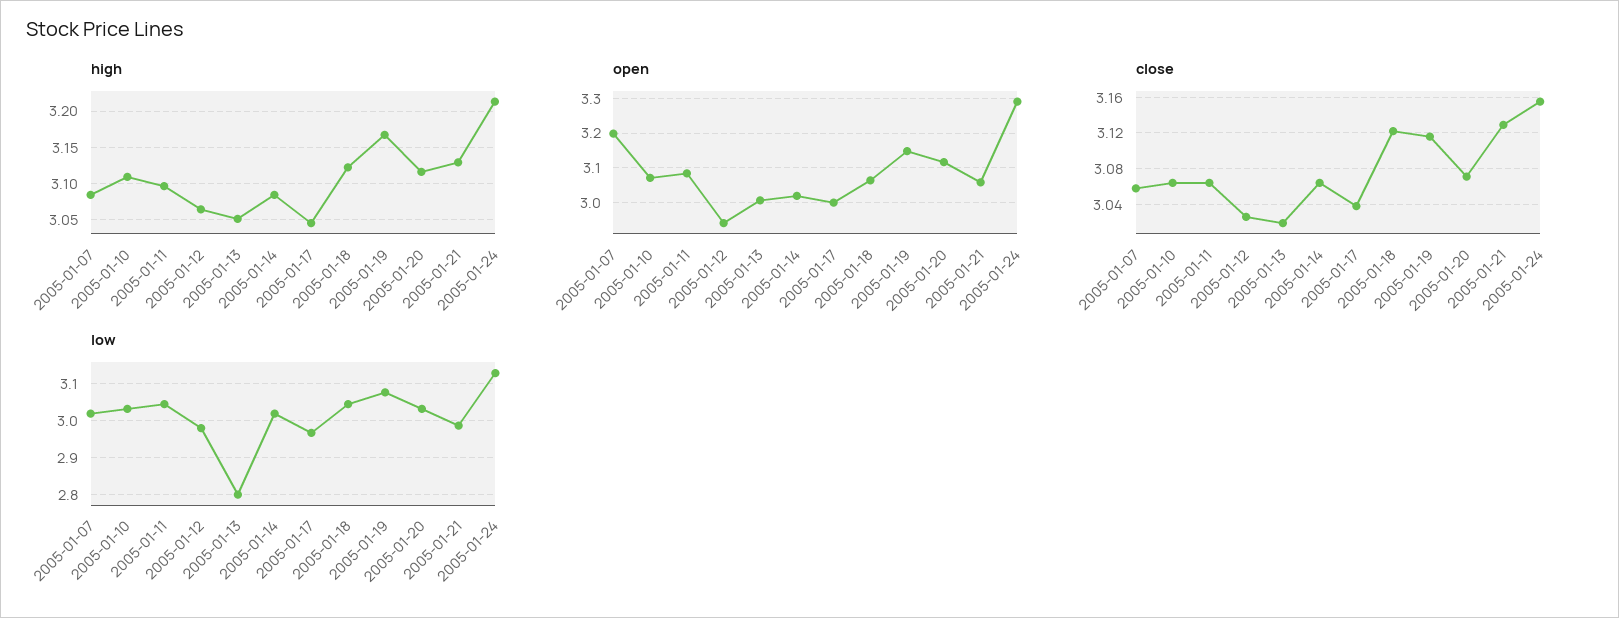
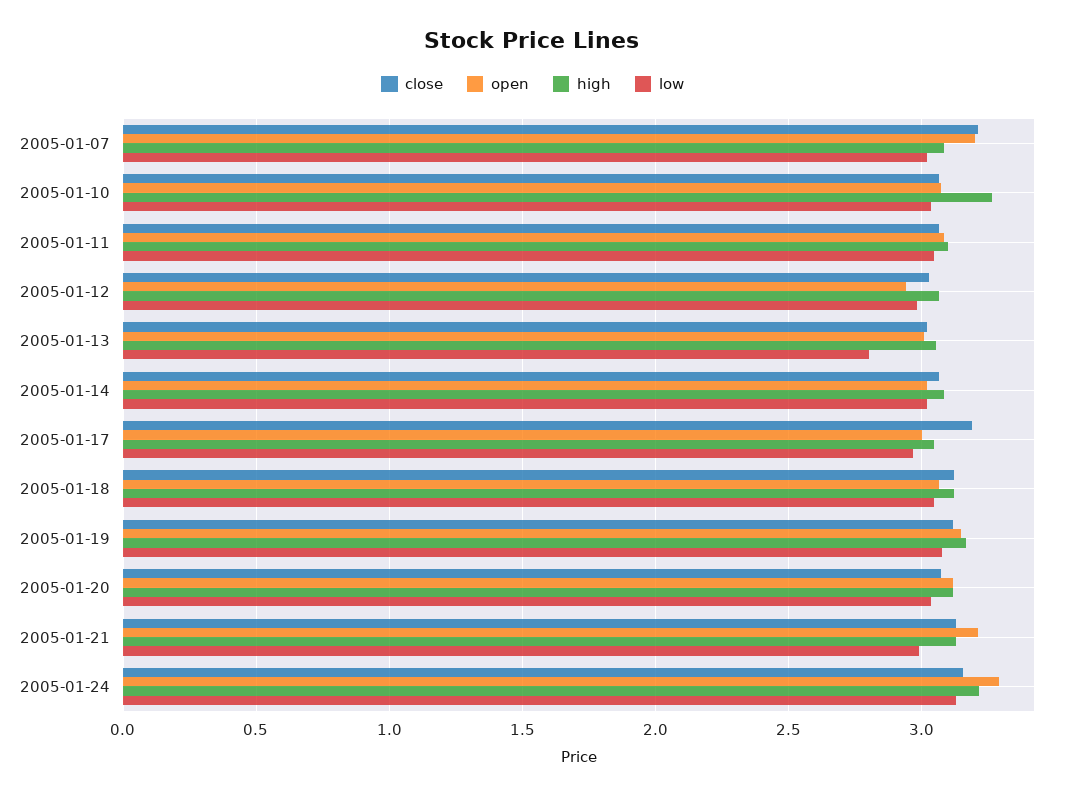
  {
    "high": {
      "2005-01-07": 3.08,
-     "2005-01-10": 3.11,
+     "2005-01-10": 3.25,
      "2005-01-11": 3.1,
      "2005-01-12": 3.06,
      "2005-01-13": 3.05,
      "2005-01-14": 3.08,
      "2005-01-17": 3.05,
      "2005-01-18": 3.12,
      "2005-01-19": 3.17,
      "2005-01-20": 3.12,
      "2005-01-21": 3.13,
      "2005-01-24": 3.21
    },
    "open": {
      "2005-01-07": 3.2,
      "2005-01-10": 3.08,
      "2005-01-11": 3.08,
      "2005-01-12": 2.94,
      "2005-01-13": 3,
      "2005-01-14": 3.02,
      "2005-01-17": 3,
      "2005-01-18": 3.06,
      "2005-01-19": 3.14,
      "2005-01-20": 3.12,
-     "2005-01-21": 3.06,
+     "2005-01-21": 3.2,
      "2005-01-24": 3.3
    },
    "close": {
-     "2005-01-07": 3.06,
+     "2005-01-07": 3.2,
      "2005-01-10": 3.06,
      "2005-01-11": 3.06,
      "2005-01-12": 3.03,
      "2005-01-13": 3.02,
      "2005-01-14": 3.06,
-     "2005-01-17": 3.04,
+     "2005-01-17": 3.2,
      "2005-01-18": 3.12,
      "2005-01-19": 3.12,
      "2005-01-20": 3.07,
      "2005-01-21": 3.13,
      "2005-01-24": 3.16
    },
    "low": {
      "2005-01-07": 3.02,
      "2005-01-10": 3.04,
      "2005-01-11": 3.04,
      "2005-01-12": 2.98,
      "2005-01-13": 2.8,
      "2005-01-14": 3.02,
      "2005-01-17": 2.96,
      "2005-01-18": 3.04,
      "2005-01-19": 3.08,
      "2005-01-20": 3.04,
      "2005-01-21": 2.98,
      "2005-01-24": 3.12
    }
  }

